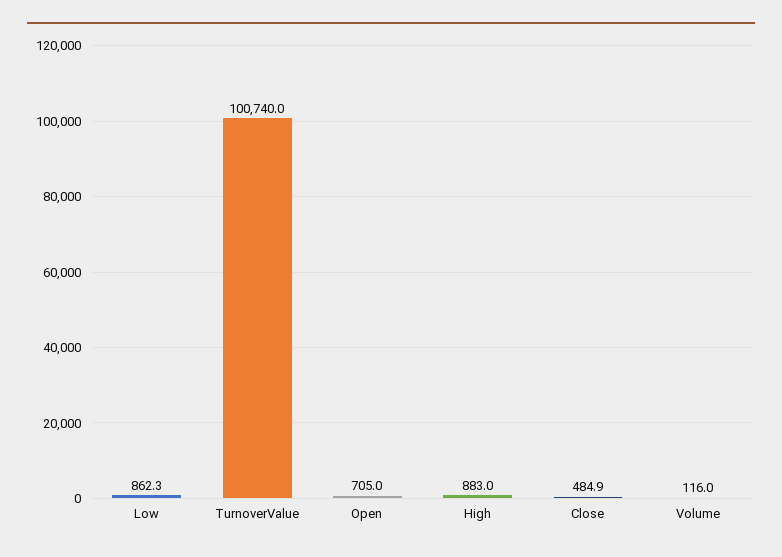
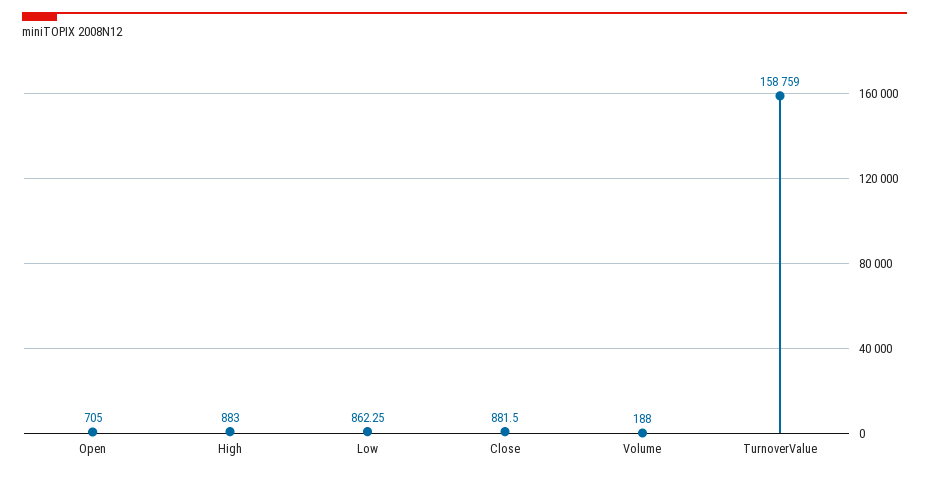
  {
    "Low": 862.25,
-   "TurnoverValue": 100740,
+   "TurnoverValue": 158759,
    "Open": 705,
    "High": 883,
-   "Close": 484.9,
+   "Close": 881.5,
-   "Volume": 116
+   "Volume": 188
  }

